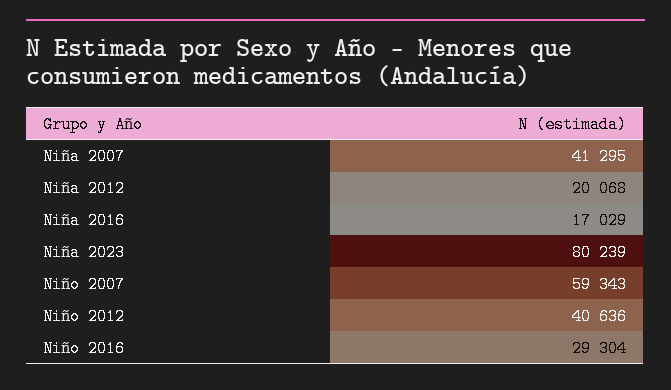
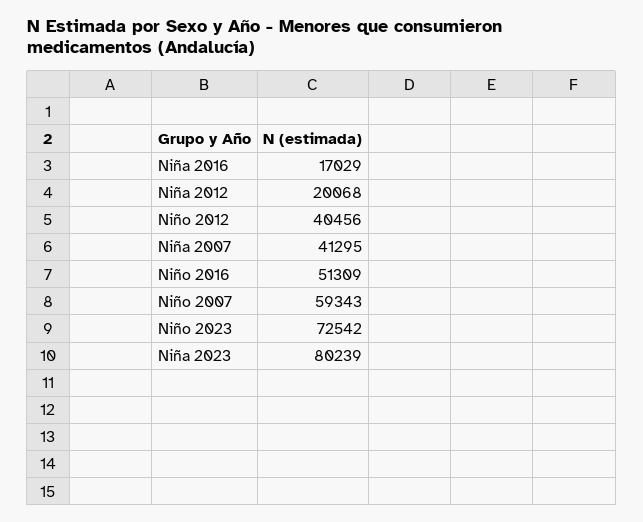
  {
    "Niña 2007": 41295,
    "Niña 2012": 20068,
    "Niña 2016": 17029,
    "Niña 2023": 80239,
    "Niño 2007": 59343,
-   "Niño 2012": 40636,
+   "Niño 2012": 40456,
-   "Niño 2016": 29304
+   "Niño 2016": 51309,
+   "Niño 2023": 72542
  }

